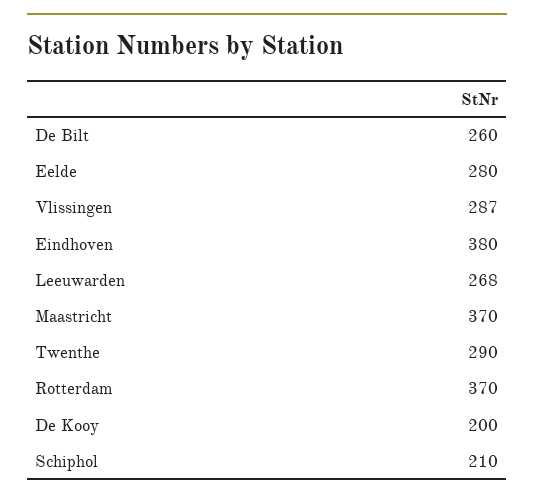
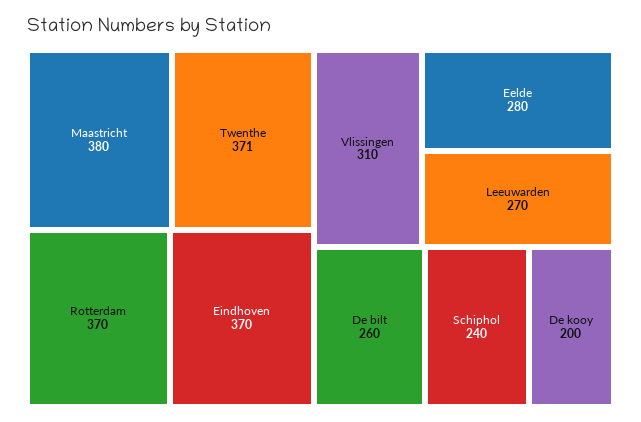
  {
    "De Bilt": 260,
    "Eelde": 280,
-   "Vlissingen": 287,
+   "Vlissingen": 310,
-   "Eindhoven": 380,
+   "Eindhoven": 370,
-   "Leeuwarden": 268,
+   "Leeuwarden": 270,
-   "Maastricht": 370,
+   "Maastricht": 380,
-   "Twenthe": 290,
+   "Twenthe": 371,
    "Rotterdam": 370,
    "De Kooy": 200,
-   "Schiphol": 210
+   "Schiphol": 240
  }

